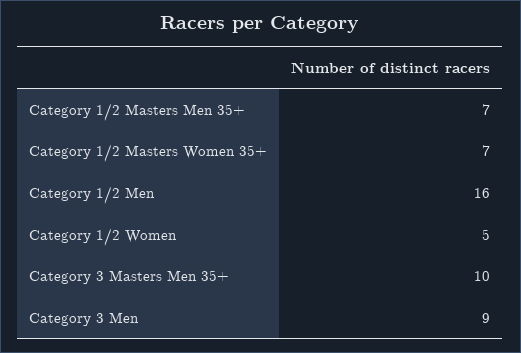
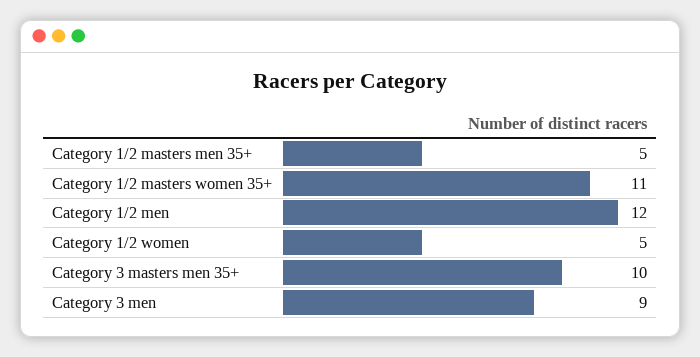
  {
-   "Category 1/2 Masters Men 35+": 7,
+   "Category 1/2 Masters Men 35+": 5,
-   "Category 1/2 Masters Women 35+": 7,
+   "Category 1/2 Masters Women 35+": 11,
-   "Category 1/2 Men": 16,
+   "Category 1/2 Men": 12,
    "Category 1/2 Women": 5,
    "Category 3 Masters Men 35+": 10,
    "Category 3 Men": 9
  }

